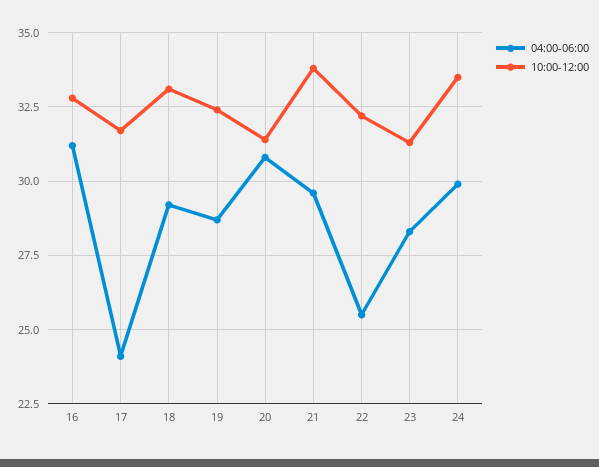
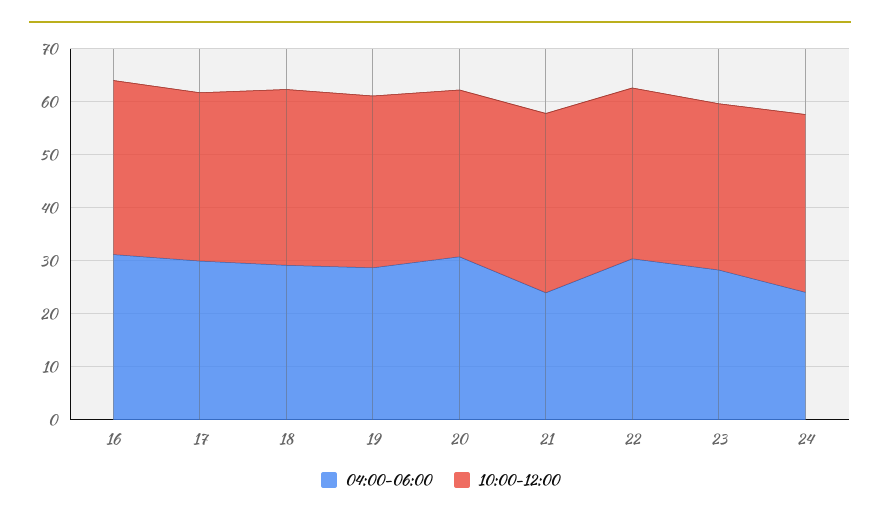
  {
    "04:00-06:00": {
      "16": 31,
-     "17": 24,
+     "17": 30,
      "18": 29,
      "19": 28.5,
      "20": 31,
-     "21": 29.5,
+     "21": 24,
-     "22": 25.5,
+     "22": 30,
      "23": 28.5,
-     "24": 30
+     "24": 24
    },
    "10:00-12:00": {
      "16": 33,
      "17": 31.5,
      "18": 33,
      "19": 32.5,
      "20": 31.5,
      "21": 34,
      "22": 32,
      "23": 31.5,
      "24": 33.5
    }
  }

